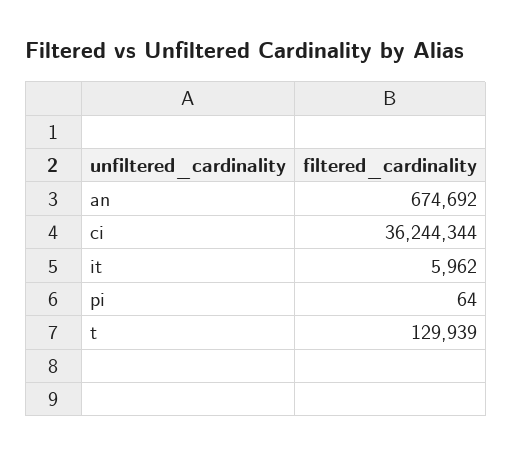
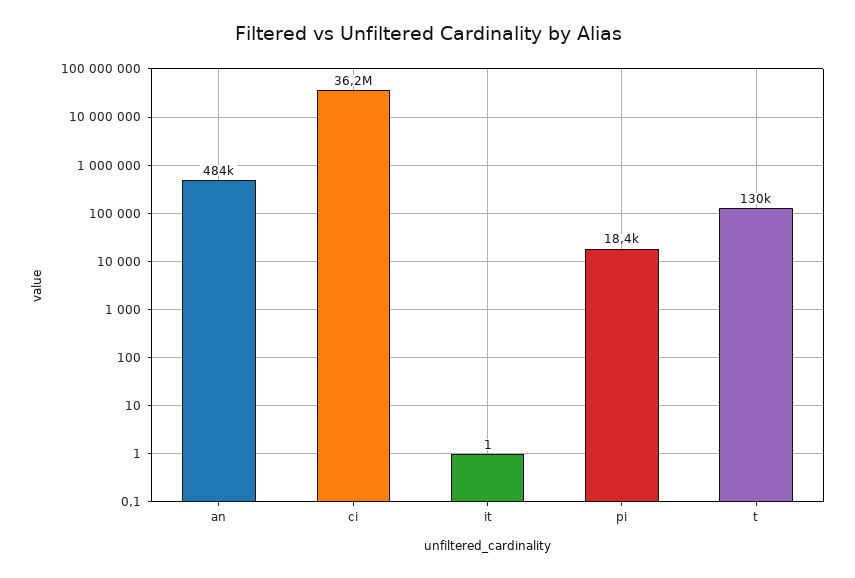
  {
-   "an": 674692,
+   "an": 484000,
    "ci": 36244344,
-   "it": 5962,
+   "it": 1,
-   "pi": 64,
+   "pi": 18400,
    "t": 129939
  }

